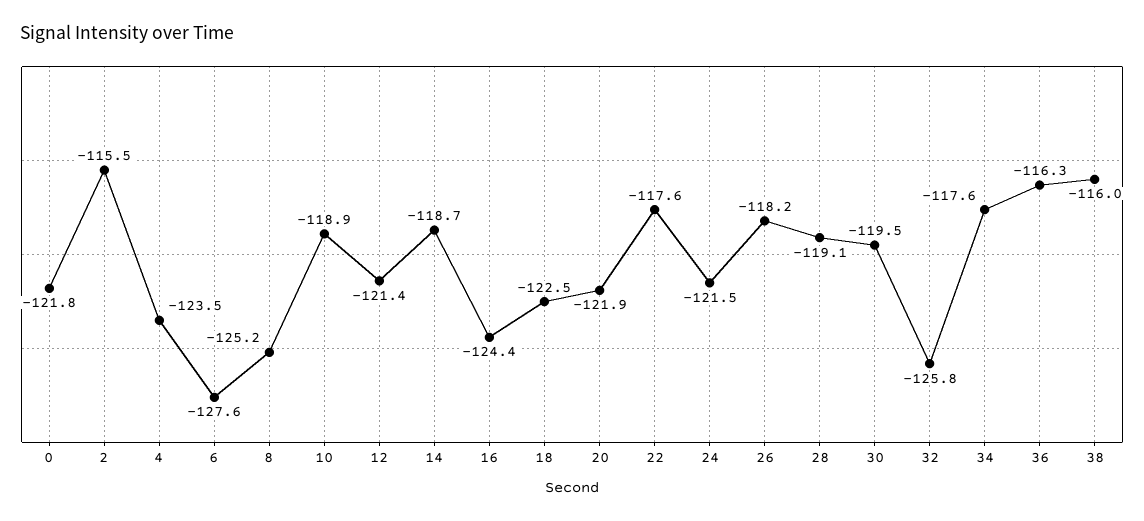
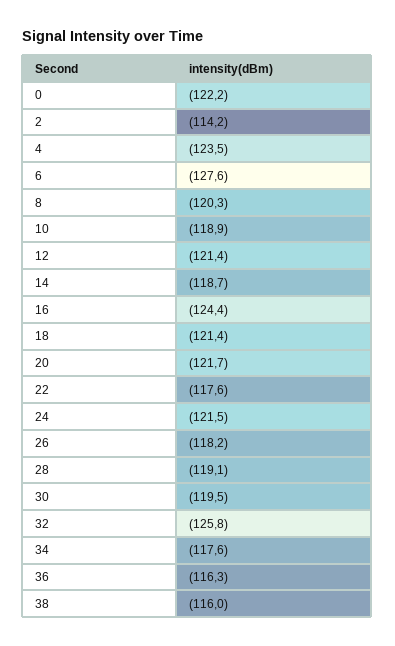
  {
-   "0": -121.8,
+   "0": -122.2,
-   "2": -115.5,
+   "2": -114.2,
    "4": -123.5,
    "6": -127.6,
-   "8": -125.2,
+   "8": -120.3,
    "10": -118.9,
    "12": -121.4,
    "14": -118.7,
    "16": -124.4,
-   "18": -122.5,
+   "18": -121.4,
-   "20": -121.9,
+   "20": -121.7,
    "22": -117.6,
    "24": -121.5,
    "26": -118.2,
    "28": -119.1,
    "30": -119.5,
    "32": -125.8,
    "34": -117.6,
    "36": -116.3,
    "38": -116
  }

